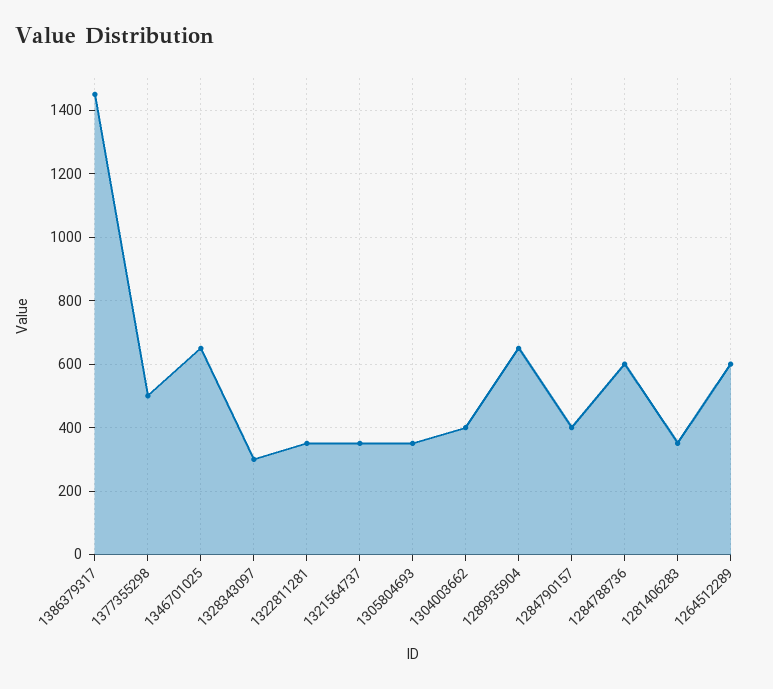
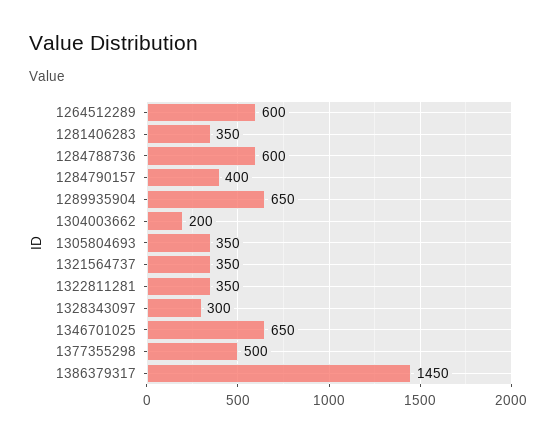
  {
    "1386379317": 1450,
    "1377355298": 500,
    "1346701025": 650,
    "1328343097": 300,
    "1322811281": 350,
    "1321564737": 350,
    "1305804693": 350,
-   "1304003662": 400,
+   "1304003662": 200,
    "1289935904": 650,
    "1284790157": 400,
    "1284788736": 600,
    "1281406283": 350,
    "1264512289": 600
  }

